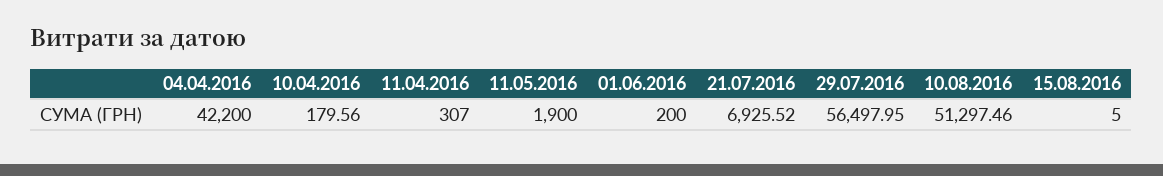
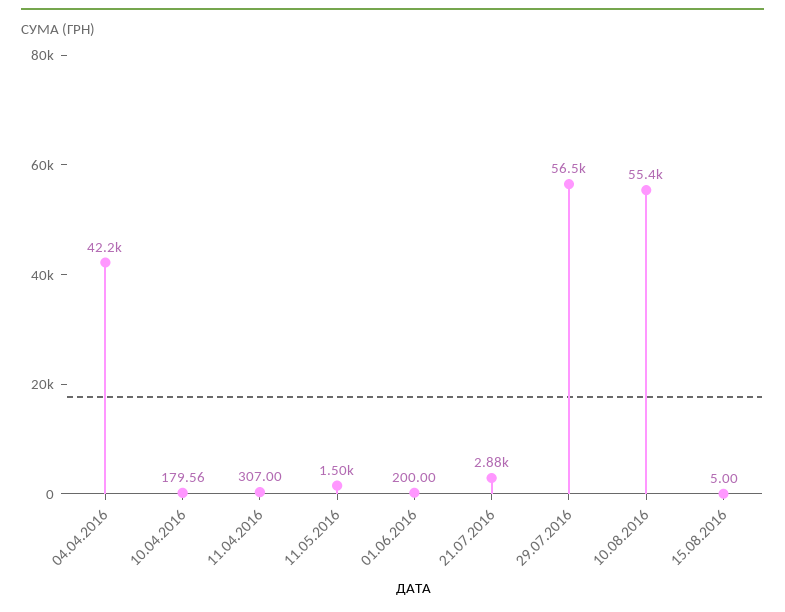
  {
    "04.04.2016": 42200,
    "10.04.2016": 179.56,
    "11.04.2016": 307,
-   "11.05.2016": 1900,
+   "11.05.2016": 1500,
    "01.06.2016": 200,
-   "21.07.2016": 6925.52,
+   "21.07.2016": 2880,
    "29.07.2016": 56497.95,
-   "10.08.2016": 51297.46,
+   "10.08.2016": 55400,
    "15.08.2016": 5
  }

